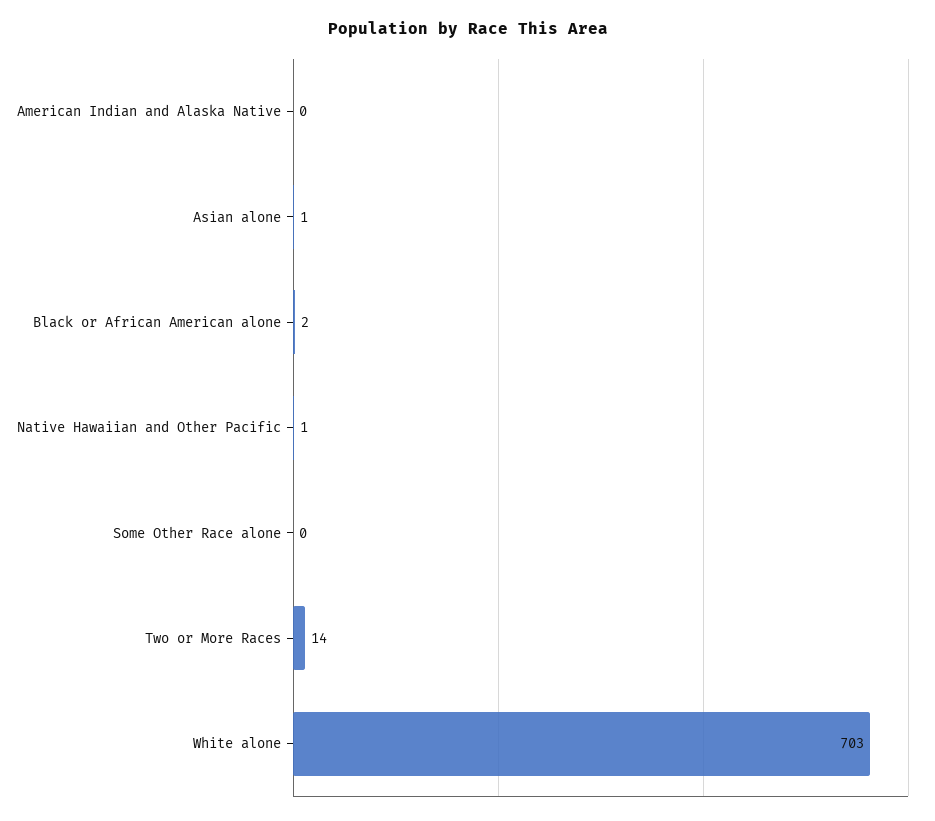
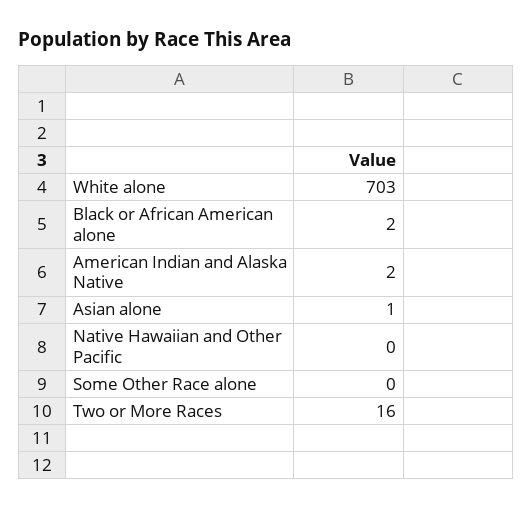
  {
-   "American Indian and Alaska Native": 0,
+   "American Indian and Alaska Native": 2,
    "Asian alone": 1,
    "Black or African American alone": 2,
-   "Native Hawaiian and Other Pacific": 1,
+   "Native Hawaiian and Other Pacific": 0,
    "Some Other Race alone": 0,
-   "Two or More Races": 14,
+   "Two or More Races": 16,
    "White alone": 703
  }

